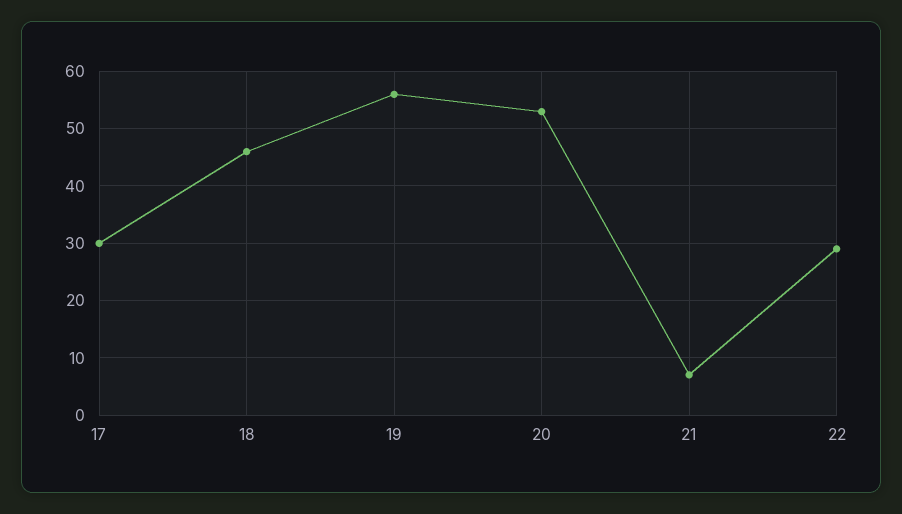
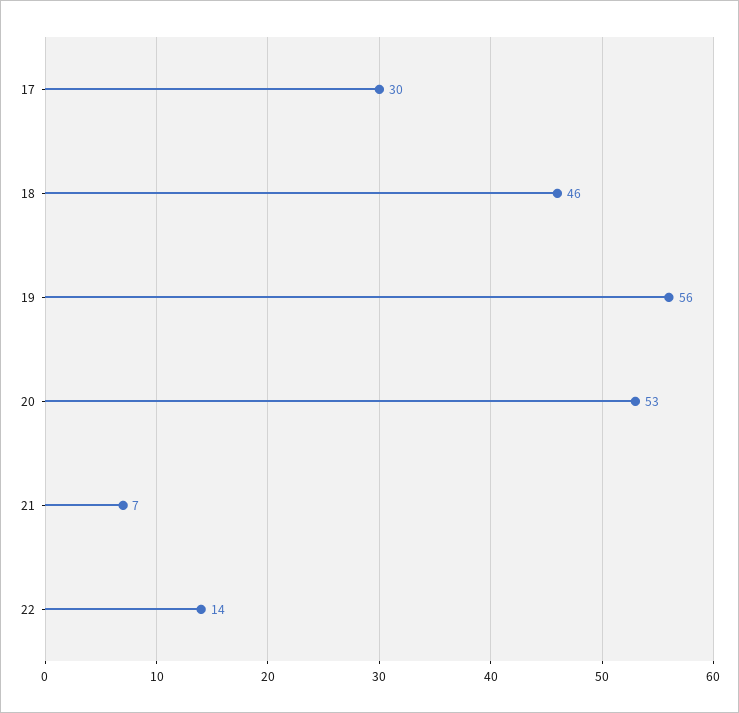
  {
    "17": 30,
    "18": 46,
    "19": 56,
    "20": 53,
    "21": 7,
-   "22": 30
+   "22": 14
  }

